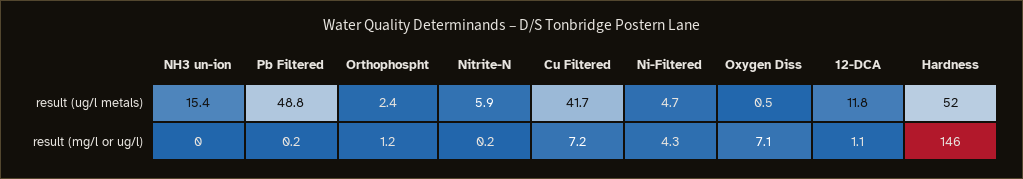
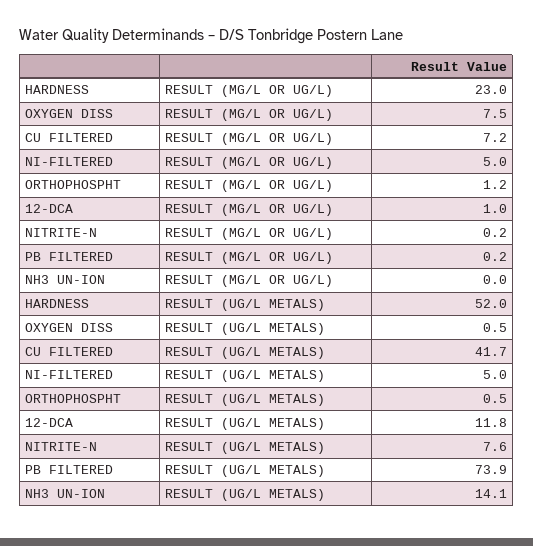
  {
    "NH3 un-ion": {
-     "result (ug/l metals)": 15.4,
+     "result (ug/l metals)": 14.1,
      "result (mg/l or ug/l)": 0
    },
    "Pb Filtered": {
-     "result (ug/l metals)": 48.8,
+     "result (ug/l metals)": 73.9,
      "result (mg/l or ug/l)": 0.2
    },
    "Orthophospht": {
-     "result (ug/l metals)": 2.4,
+     "result (ug/l metals)": 0.5,
      "result (mg/l or ug/l)": 1.2
    },
    "Nitrite-N": {
-     "result (ug/l metals)": 5.9,
+     "result (ug/l metals)": 7.6,
      "result (mg/l or ug/l)": 0.2
    },
    "Cu Filtered": {
      "result (ug/l metals)": 41.7,
      "result (mg/l or ug/l)": 7.2
    },
    "Ni-Filtered": {
-     "result (ug/l metals)": 4.7,
+     "result (ug/l metals)": 5,
-     "result (mg/l or ug/l)": 4.3
+     "result (mg/l or ug/l)": 5
    },
    "Oxygen Diss": {
      "result (ug/l metals)": 0.5,
-     "result (mg/l or ug/l)": 7.1
+     "result (mg/l or ug/l)": 7.5
    },
    "12-DCA": {
      "result (ug/l metals)": 11.8,
-     "result (mg/l or ug/l)": 1.1
+     "result (mg/l or ug/l)": 1
    },
    "Hardness": {
      "result (ug/l metals)": 52,
-     "result (mg/l or ug/l)": 146
+     "result (mg/l or ug/l)": 23
    }
  }

